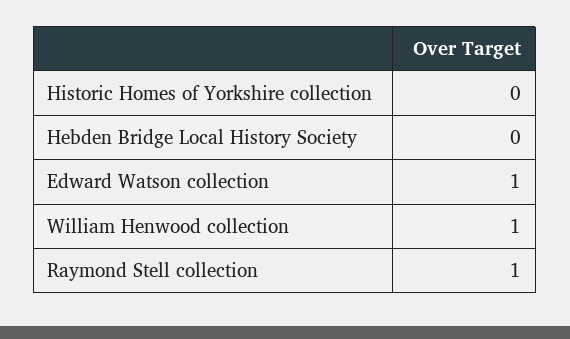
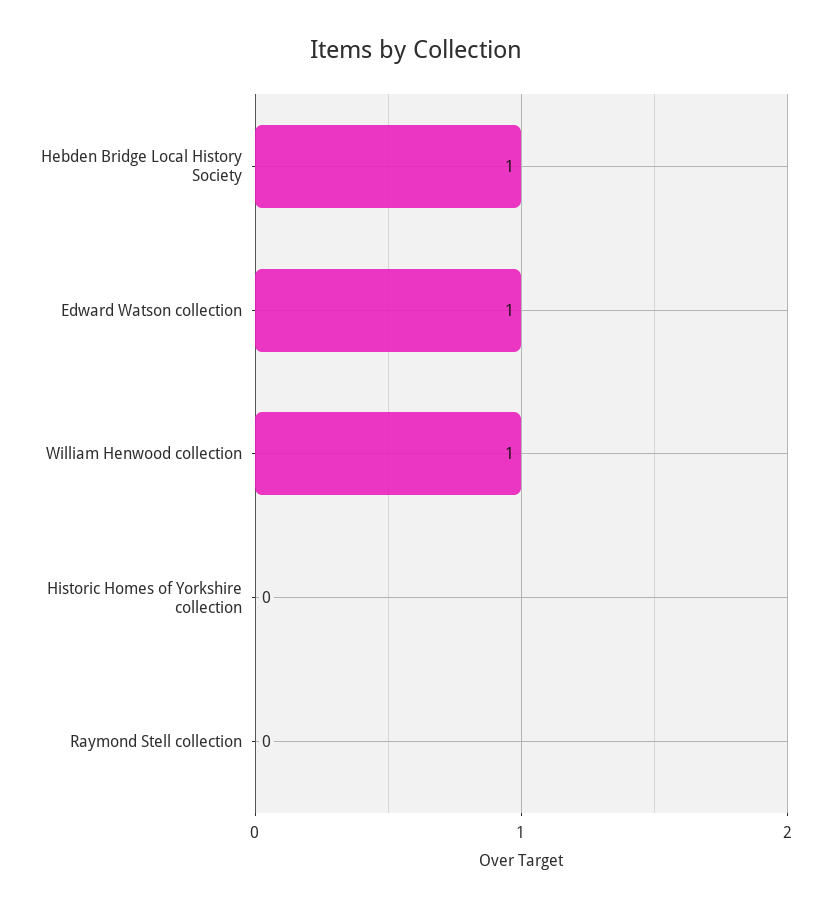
  {
    "Historic Homes of Yorkshire collection": 0,
-   "Hebden Bridge Local History Society": 0,
+   "Hebden Bridge Local History Society": 1,
    "Edward Watson collection": 1,
    "William Henwood collection": 1,
-   "Raymond Stell collection": 1
+   "Raymond Stell collection": 0
  }

